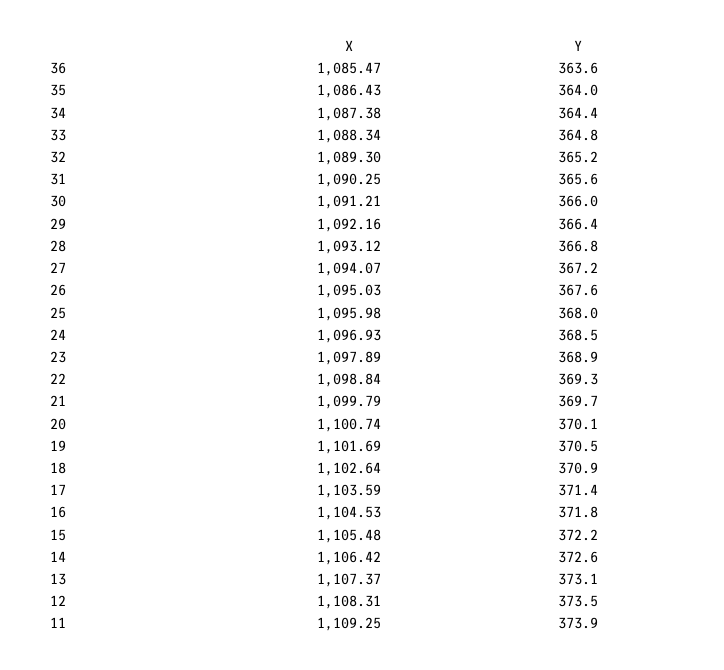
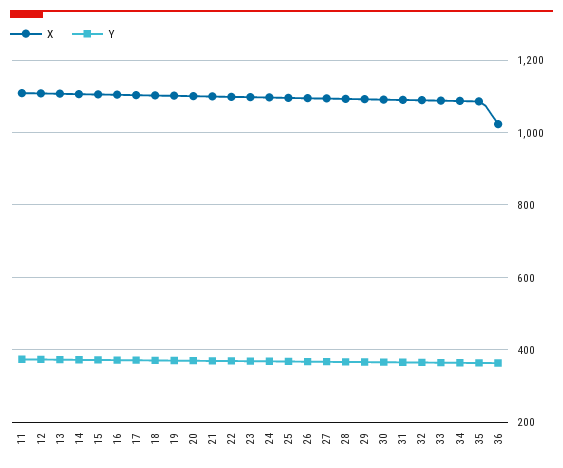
  {
    "X": {
-     "36": 1085.47,
+     "36": 1020,
      "35": 1086.43,
      "34": 1087.38,
      "33": 1088.34,
      "32": 1089.3,
      "31": 1090.25,
      "30": 1091.21,
      "29": 1092.16,
      "28": 1093.12,
      "27": 1094.07,
      "26": 1095.03,
      "25": 1095.98,
      "24": 1096.93,
      "23": 1097.89,
      "22": 1098.84,
      "21": 1099.79,
      "20": 1100.74,
      "19": 1101.69,
      "18": 1102.64,
      "17": 1103.59,
      "16": 1104.53,
      "15": 1105.48,
      "14": 1106.42,
      "13": 1107.37,
      "12": 1108.31,
      "11": 1109.25
    },
    "Y": {
      "36": 363.6,
      "35": 364,
      "34": 364.4,
      "33": 364.8,
      "32": 365.2,
      "31": 365.6,
      "30": 366,
      "29": 366.4,
      "28": 366.8,
      "27": 367.2,
      "26": 367.6,
      "25": 368,
      "24": 368.5,
      "23": 368.9,
      "22": 369.3,
      "21": 369.7,
      "20": 370.1,
      "19": 370.5,
      "18": 370.9,
      "17": 371.4,
      "16": 371.8,
      "15": 372.2,
      "14": 372.6,
      "13": 373.1,
      "12": 373.5,
      "11": 373.9
    }
  }

